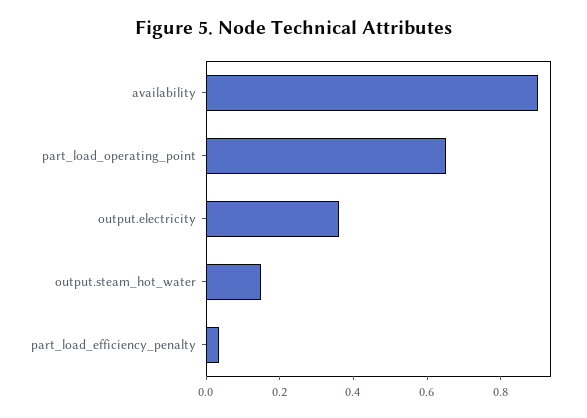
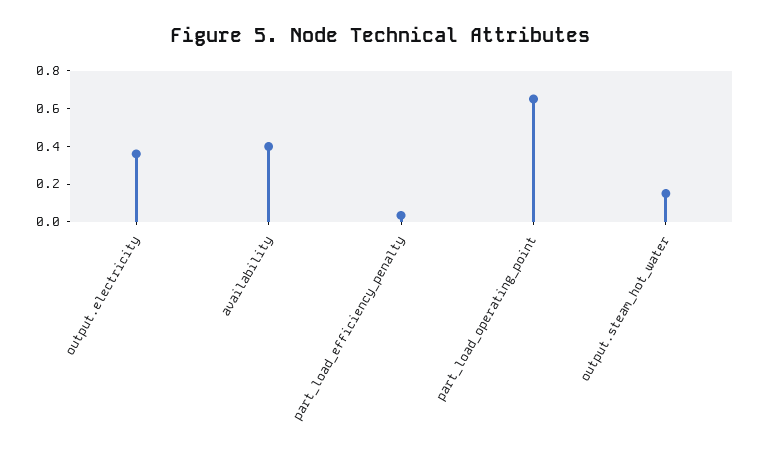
  {
-   "availability": 0.9,
+   "availability": 0.4,
    "part_load_operating_point": 0.65,
    "output.electricity": 0.35,
    "output.steam_hot_water": 0.15,
    "part_load_efficiency_penalty": 0.05
  }

